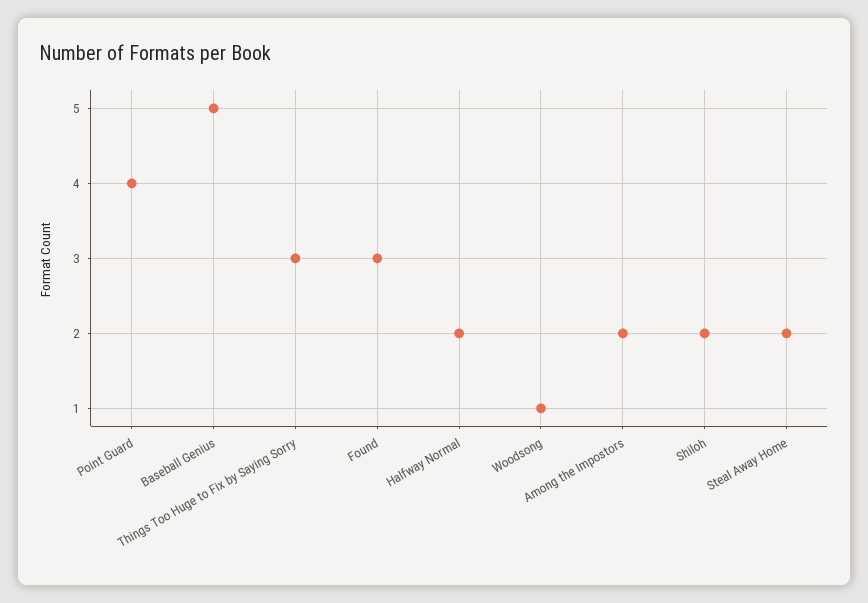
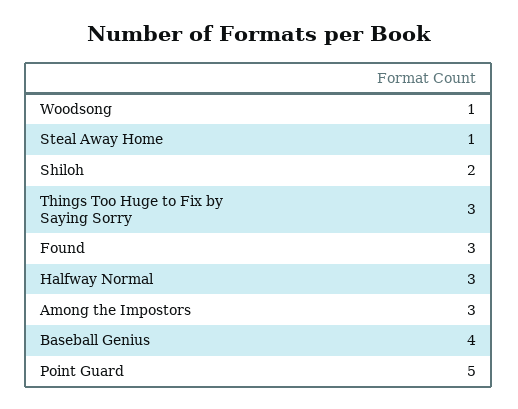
  {
-   "Point Guard": 4,
+   "Point Guard": 5,
-   "Baseball Genius": 5,
+   "Baseball Genius": 4,
    "Things Too Huge to Fix by Saying Sorry": 3,
    "Found": 3,
-   "Halfway Normal": 2,
+   "Halfway Normal": 3,
    "Woodsong": 1,
-   "Among the Impostors": 2,
+   "Among the Impostors": 3,
    "Shiloh": 2,
-   "Steal Away Home": 2
+   "Steal Away Home": 1
  }

